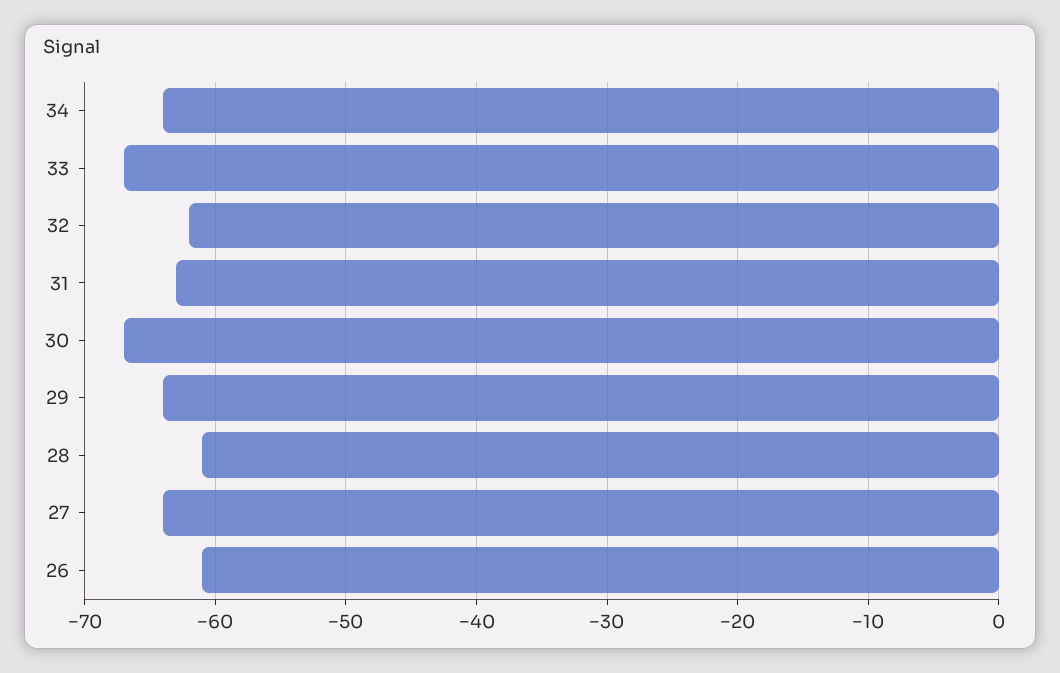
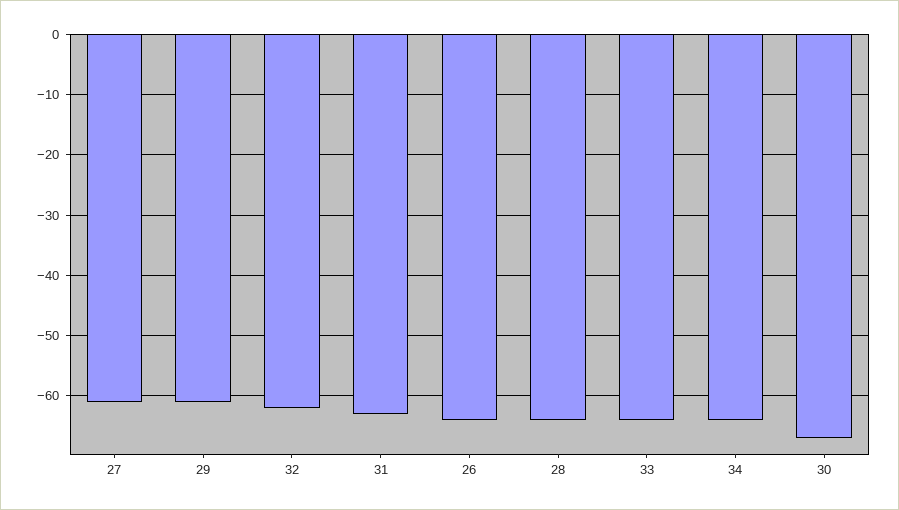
  {
    "34": -64,
-   "33": -67,
+   "33": -64,
    "32": -62,
    "31": -63,
    "30": -67,
-   "29": -64,
+   "29": -61,
-   "28": -61,
+   "28": -64,
-   "27": -64,
+   "27": -61,
-   "26": -61
+   "26": -64
  }

